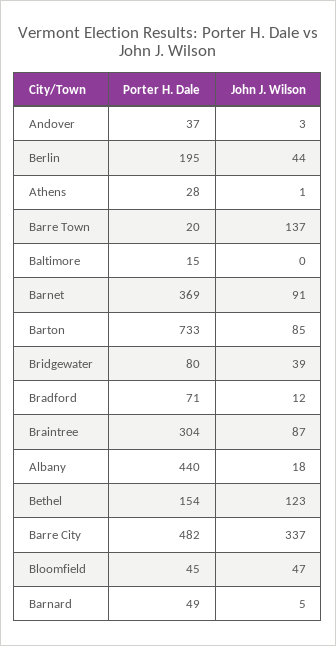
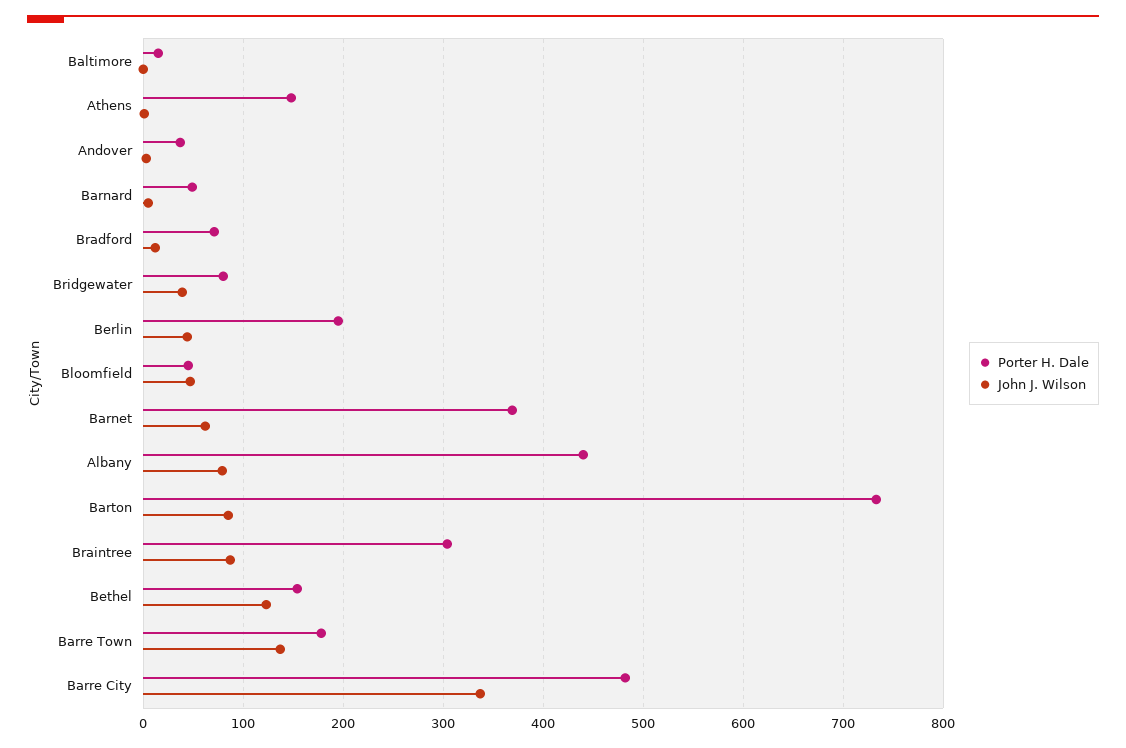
  {
    "Porter H. Dale": {
      "Andover": 37,
      "Berlin": 195,
-     "Athens": 28,
+     "Athens": 150,
-     "Barre Town": 20,
+     "Barre Town": 180,
      "Baltimore": 15,
      "Barnet": 369,
      "Barton": 733,
      "Bridgewater": 80,
      "Bradford": 71,
      "Braintree": 304,
      "Albany": 440,
      "Bethel": 154,
      "Barre City": 482,
      "Bloomfield": 45,
      "Barnard": 49
    },
    "John J. Wilson": {
      "Andover": 3,
      "Berlin": 44,
      "Athens": 1,
      "Barre Town": 137,
      "Baltimore": 0,
-     "Barnet": 91,
+     "Barnet": 60,
      "Barton": 85,
      "Bridgewater": 39,
      "Bradford": 12,
      "Braintree": 87,
-     "Albany": 18,
+     "Albany": 80,
      "Bethel": 123,
      "Barre City": 337,
      "Bloomfield": 47,
      "Barnard": 5
    }
  }

